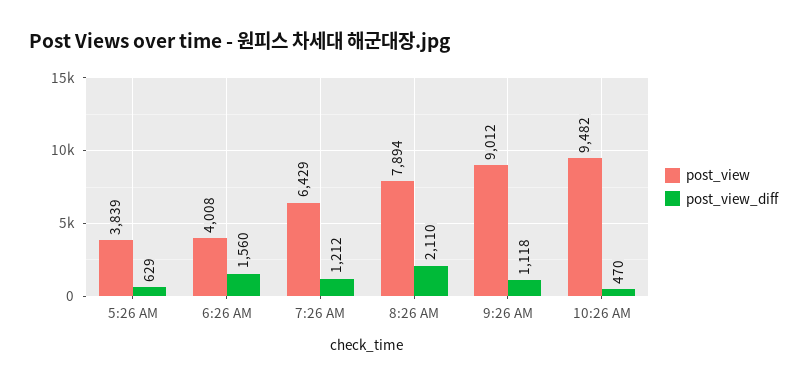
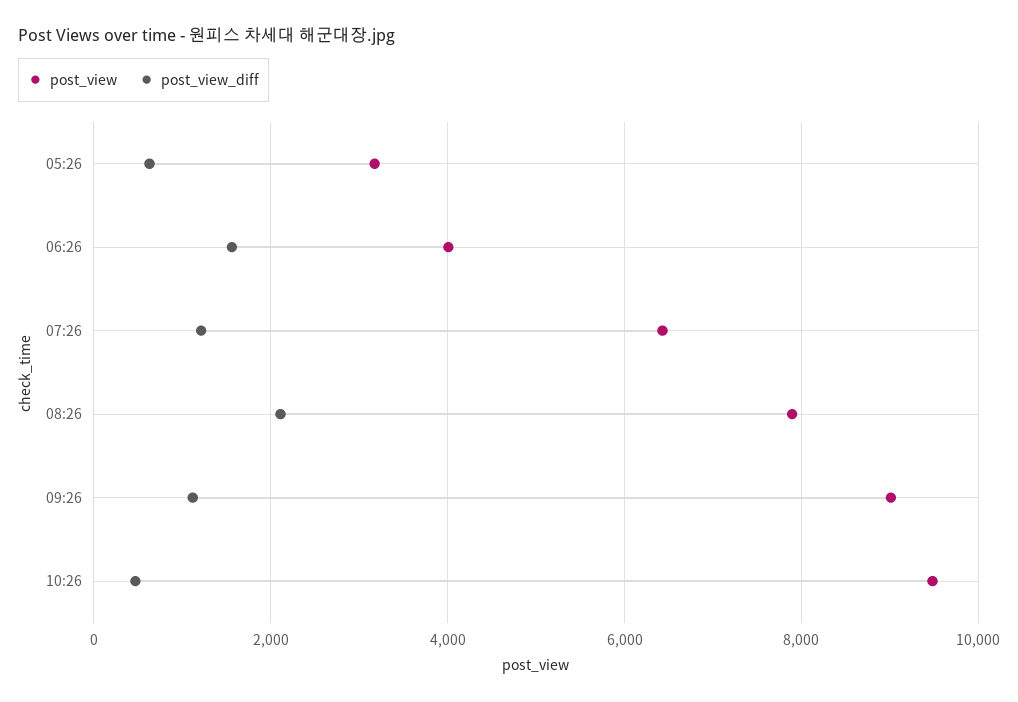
  {
    "post_view": {
-     "5:26 AM": 3839,
+     "5:26 AM": 3200,
      "6:26 AM": 4008,
      "7:26 AM": 6429,
      "8:26 AM": 7894,
      "9:26 AM": 9012,
      "10:26 AM": 9482
    },
    "post_view_diff": {
      "5:26 AM": 629,
      "6:26 AM": 1560,
      "7:26 AM": 1212,
      "8:26 AM": 2110,
      "9:26 AM": 1118,
      "10:26 AM": 470
    }
  }

